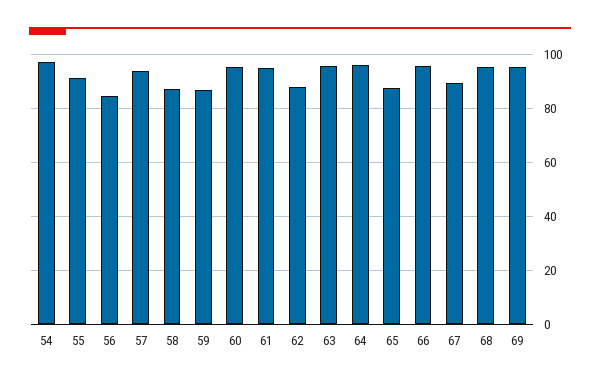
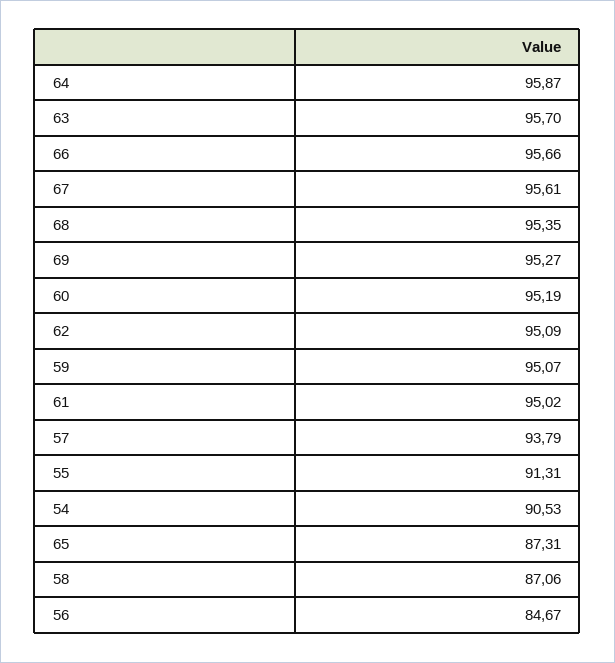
  {
-   "54": 97.5,
+   "54": 90.53,
    "55": 91.31,
    "56": 84.67,
    "57": 93.79,
    "58": 87.06,
-   "59": 87.5,
+   "59": 95.07,
    "60": 95.19,
    "61": 95.02,
-   "62": 87.5,
+   "62": 95.09,
    "63": 95.7,
    "64": 95.87,
    "65": 87.31,
    "66": 95.66,
-   "67": 90,
+   "67": 95.61,
    "68": 95.35,
    "69": 95.27
  }

